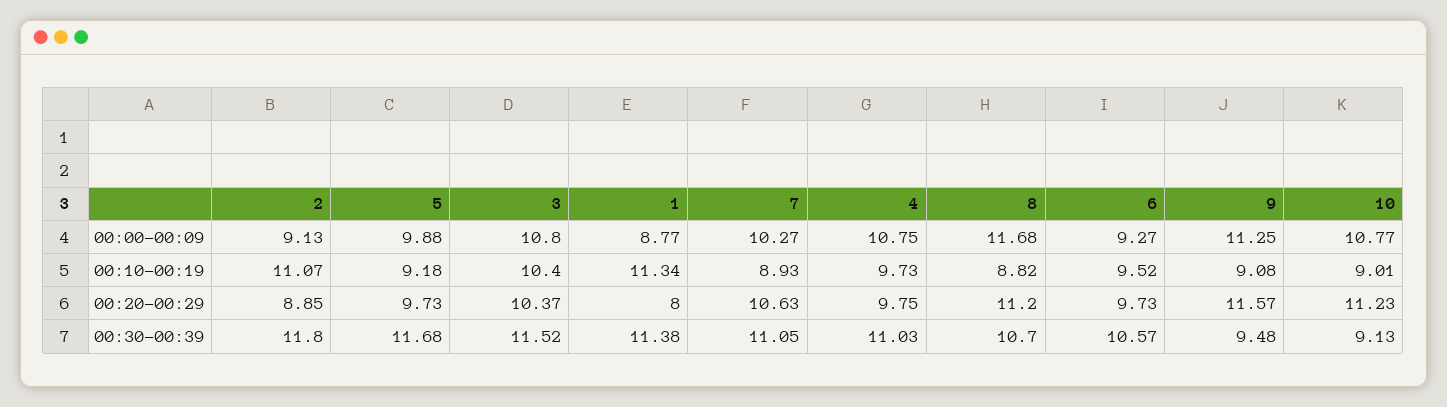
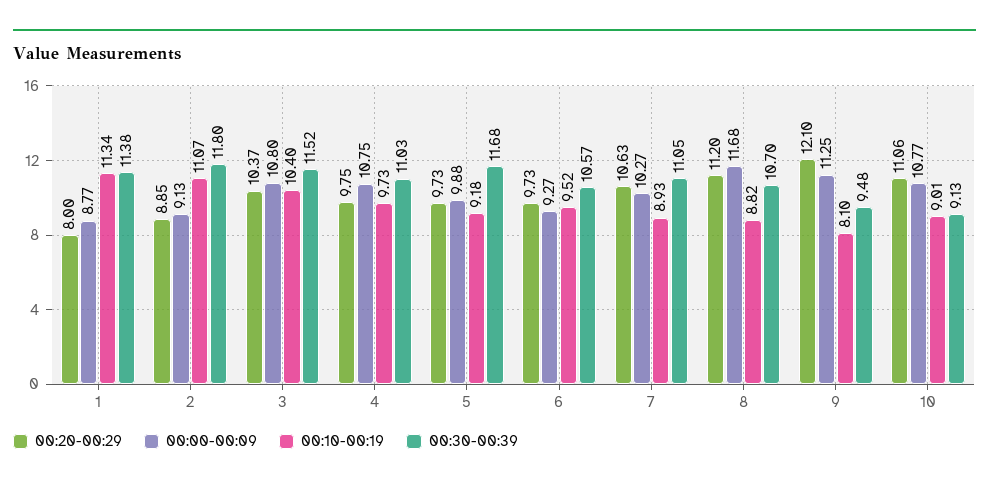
  {
    "00:00-00:09": {
      "2": 9.13,
      "5": 9.88,
      "3": 10.8,
      "1": 8.77,
      "7": 10.27,
      "4": 10.75,
      "8": 11.68,
      "6": 9.27,
      "9": 11.25,
      "10": 10.77
    },
    "00:10-00:19": {
      "2": 11.07,
      "5": 9.18,
      "3": 10.4,
      "1": 11.34,
      "7": 8.93,
      "4": 9.73,
      "8": 8.82,
      "6": 9.52,
-     "9": 9.08,
+     "9": 8.1,
      "10": 9.01
    },
    "00:20-00:29": {
      "2": 8.85,
      "5": 9.73,
      "3": 10.37,
      "1": 8,
      "7": 10.63,
      "4": 9.75,
      "8": 11.2,
      "6": 9.73,
-     "9": 11.57,
+     "9": 12.1,
-     "10": 11.23
+     "10": 11.06
    },
    "00:30-00:39": {
      "2": 11.8,
      "5": 11.68,
      "3": 11.52,
      "1": 11.38,
      "7": 11.05,
      "4": 11.03,
      "8": 10.7,
      "6": 10.57,
      "9": 9.48,
      "10": 9.13
    }
  }

